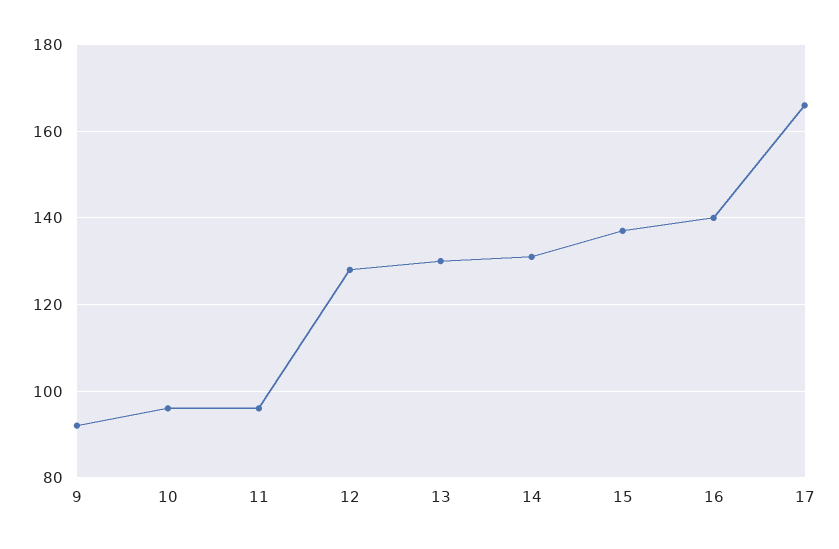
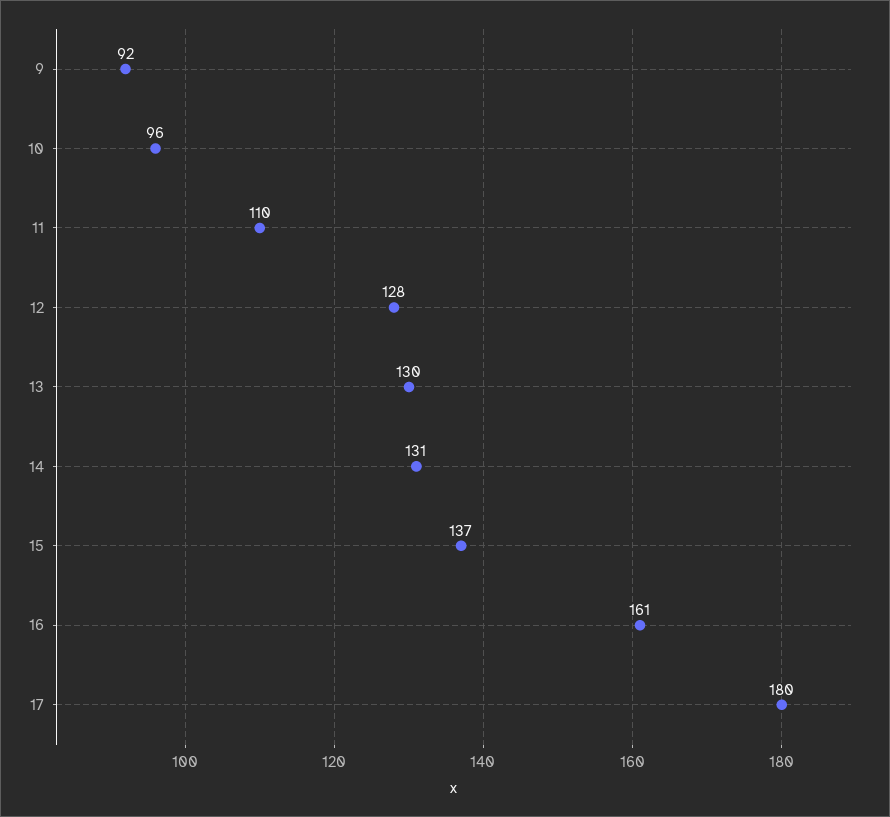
  {
    "9": 92,
    "10": 96,
-   "11": 95,
+   "11": 110,
    "12": 128,
    "13": 130,
    "14": 131,
    "15": 137,
-   "16": 140,
+   "16": 161,
-   "17": 165
+   "17": 180
  }

